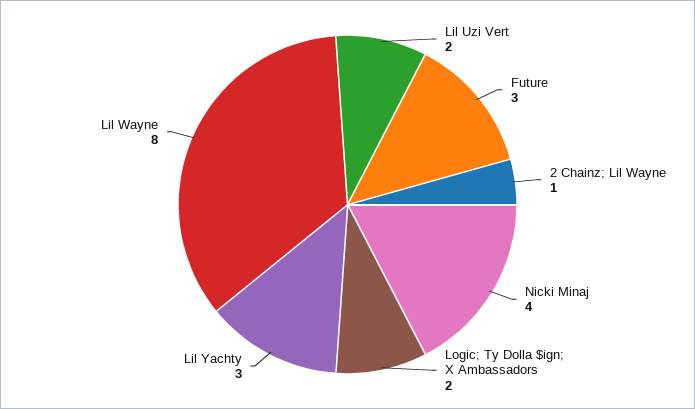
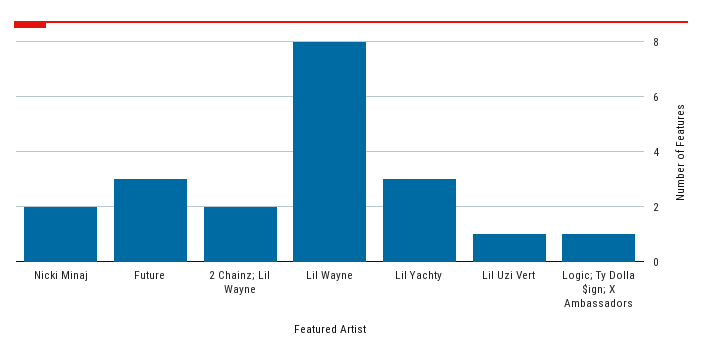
  {
-   "Lil Uzi Vert": 2,
+   "Lil Uzi Vert": 1,
    "Future": 3,
-   "2 Chainz; Lil Wayne": 1,
+   "2 Chainz; Lil Wayne": 2,
-   "Nicki Minaj": 4,
+   "Nicki Minaj": 2,
-   "Logic; Ty Dolla $ign; X Ambassadors": 2,
+   "Logic; Ty Dolla $ign; X Ambassadors": 1,
    "Lil Yachty": 3,
    "Lil Wayne": 8
  }

